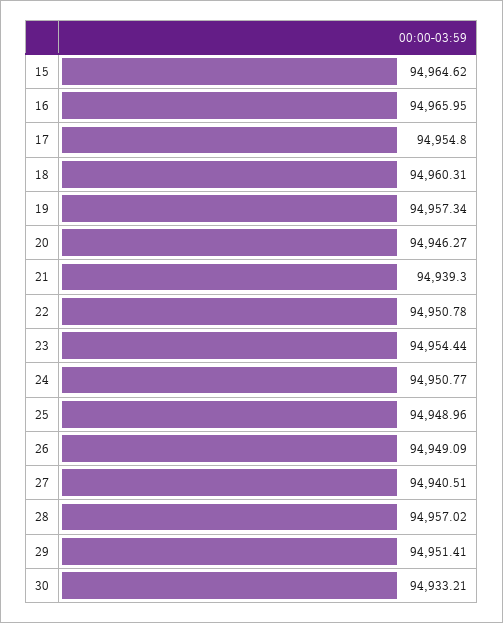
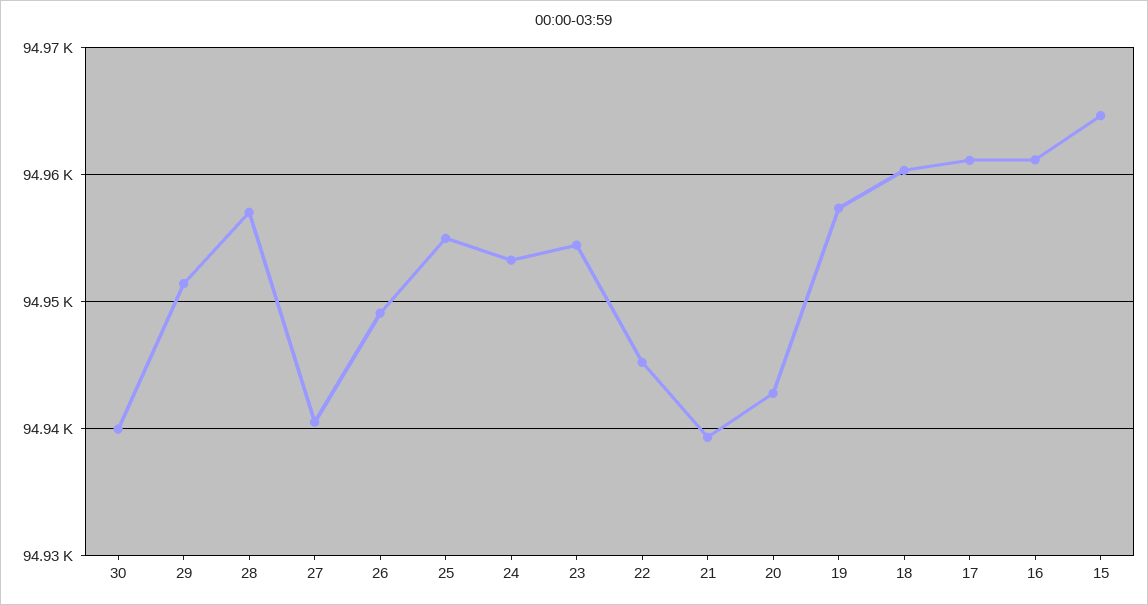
  {
    "15": 94964.62,
-   "16": 94965.95,
+   "16": 94961,
-   "17": 94954.8,
+   "17": 94961,
    "18": 94960.31,
    "19": 94957.34,
-   "20": 94946.27,
+   "20": 94943,
    "21": 94939.3,
-   "22": 94950.78,
+   "22": 94945,
    "23": 94954.44,
-   "24": 94950.77,
+   "24": 94953,
-   "25": 94948.96,
+   "25": 94955,
    "26": 94949.09,
    "27": 94940.51,
    "28": 94957.02,
    "29": 94951.41,
-   "30": 94933.21
+   "30": 94940
  }

